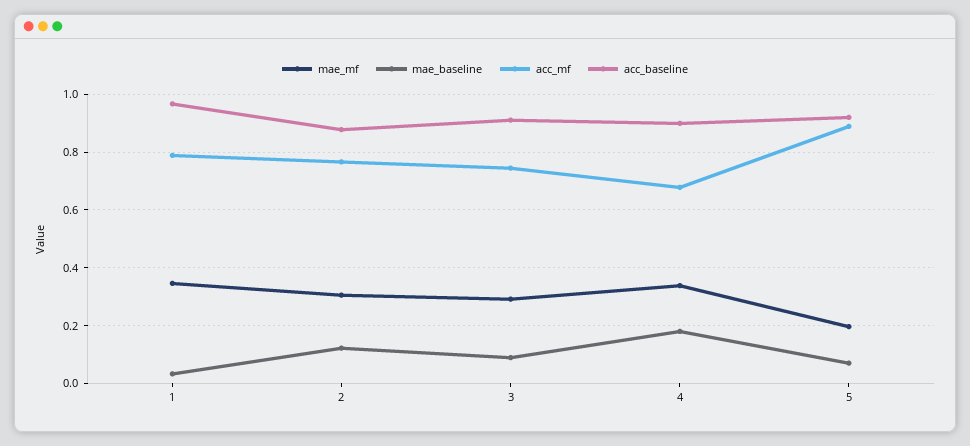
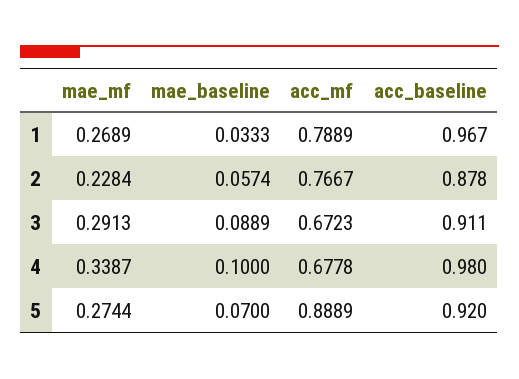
  {
    "mae_mf": {
-     "1": 0.35,
+     "1": 0.2689,
-     "2": 0.3,
+     "2": 0.2284,
      "3": 0.2913,
      "4": 0.3387,
-     "5": 0.2
+     "5": 0.2744
    },
    "mae_baseline": {
      "1": 0.0333,
-     "2": 0.125,
+     "2": 0.0574,
      "3": 0.0889,
-     "4": 0.175,
+     "4": 0.1,
      "5": 0.07
    },
    "acc_mf": {
      "1": 0.7889,
      "2": 0.7667,
-     "3": 0.75,
+     "3": 0.6723,
      "4": 0.6778,
      "5": 0.8889
    },
    "acc_baseline": {
      "1": 0.967,
      "2": 0.878,
      "3": 0.911,
-     "4": 0.9,
+     "4": 0.98,
      "5": 0.92
    }
  }

